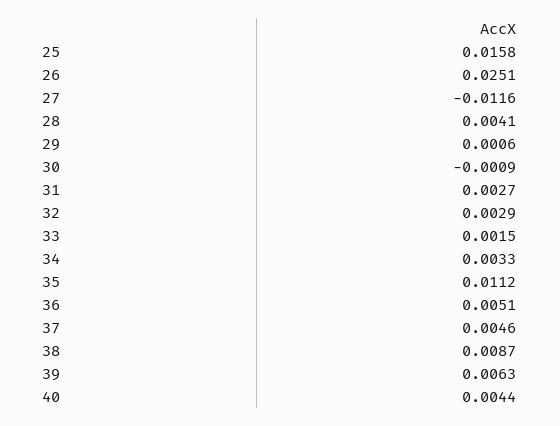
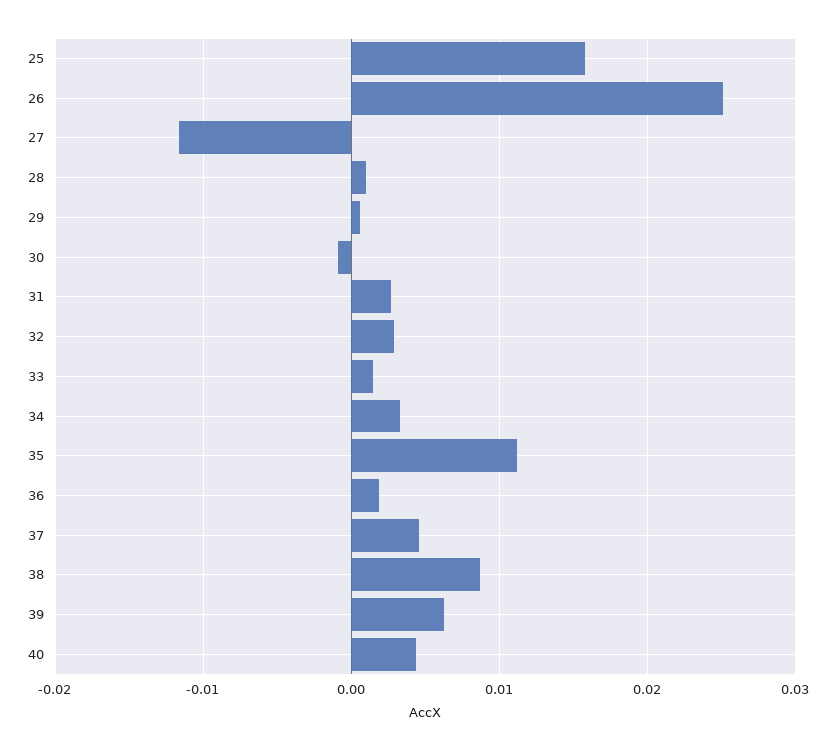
  {
    "25": 0.0158,
    "26": 0.0251,
    "27": -0.0116,
-   "28": 0.0041,
+   "28": 0.001,
    "29": 0.0006,
    "30": -0.0009,
    "31": 0.0027,
    "32": 0.0029,
    "33": 0.0015,
    "34": 0.0033,
    "35": 0.0112,
-   "36": 0.0051,
+   "36": 0.002,
    "37": 0.0046,
    "38": 0.0087,
    "39": 0.0063,
    "40": 0.0044
  }

